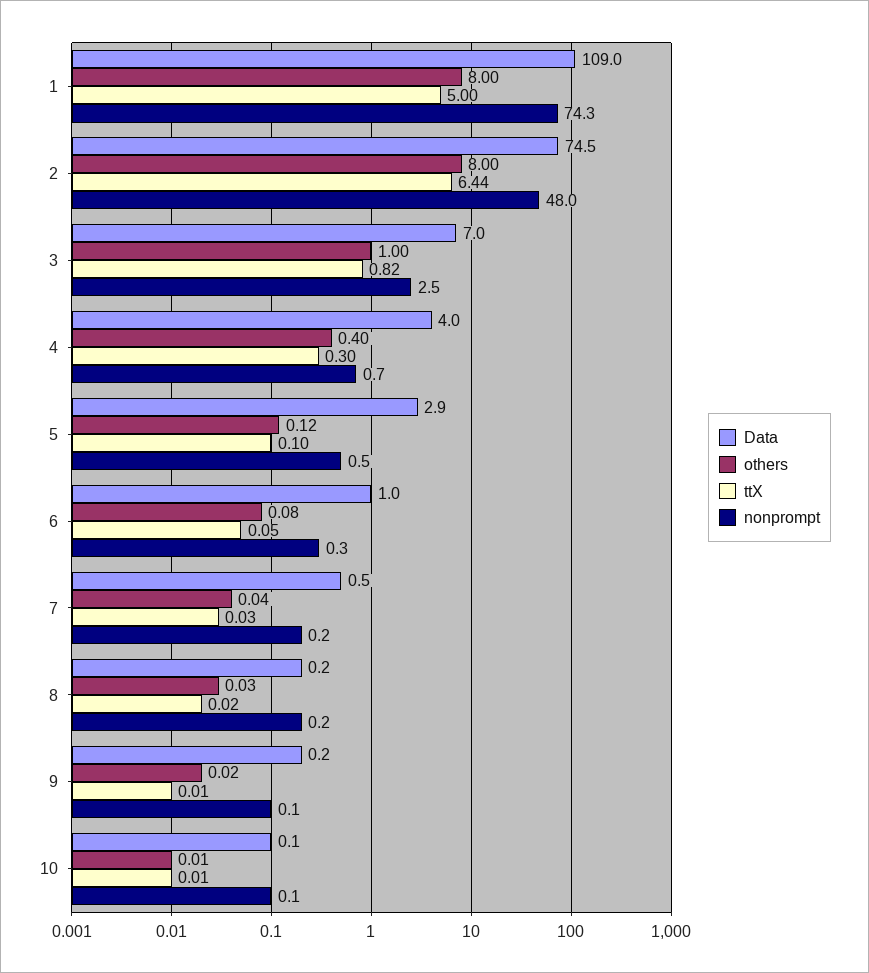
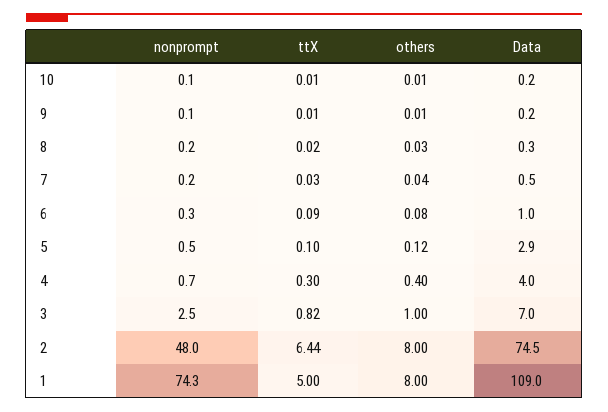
  {
    "Data": {
      "1": 109,
      "2": 74.5,
      "3": 7,
      "4": 4,
      "5": 2.9,
      "6": 1,
      "7": 0.5,
-     "8": 0.2,
+     "8": 0.3,
      "9": 0.2,
-     "10": 0.1
+     "10": 0.2
    },
    "others": {
      "1": 8,
      "2": 8,
      "3": 1,
      "4": 0.4,
      "5": 0.12,
      "6": 0.08,
      "7": 0.04,
      "8": 0.03,
-     "9": 0.02,
+     "9": 0.01,
      "10": 0.01
    },
    "ttX": {
      "1": 5,
      "2": 6.44,
      "3": 0.82,
      "4": 0.3,
      "5": 0.1,
-     "6": 0.05,
+     "6": 0.09,
      "7": 0.03,
      "8": 0.02,
      "9": 0.01,
      "10": 0.01
    },
    "nonprompt": {
      "1": 74.3,
      "2": 48,
      "3": 2.5,
      "4": 0.7,
      "5": 0.5,
      "6": 0.3,
      "7": 0.2,
      "8": 0.2,
      "9": 0.1,
      "10": 0.1
    }
  }

